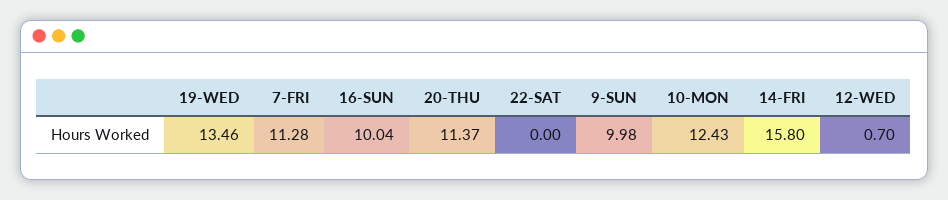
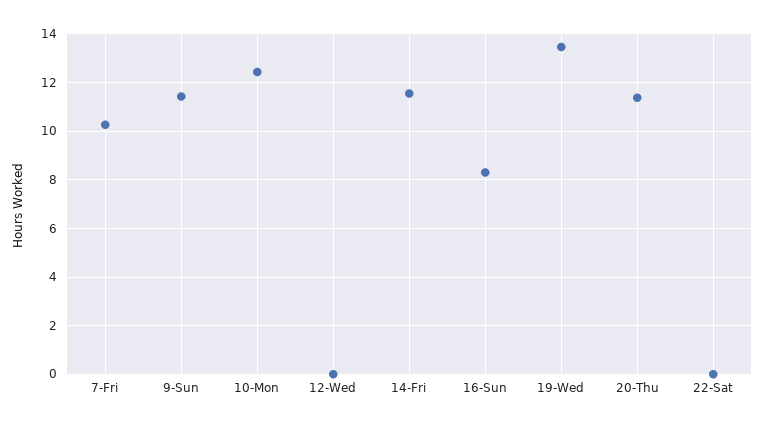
  {
    "19-WED": 13.46,
-   "7-FRI": 11.28,
+   "7-FRI": 10.25,
-   "16-SUN": 10.04,
+   "16-SUN": 8.25,
    "20-THU": 11.37,
    "22-SAT": 0,
-   "9-SUN": 9.98,
+   "9-SUN": 11.5,
    "10-MON": 12.43,
-   "14-FRI": 15.8,
+   "14-FRI": 11.5,
-   "12-WED": 0.7
+   "12-WED": 0
  }

